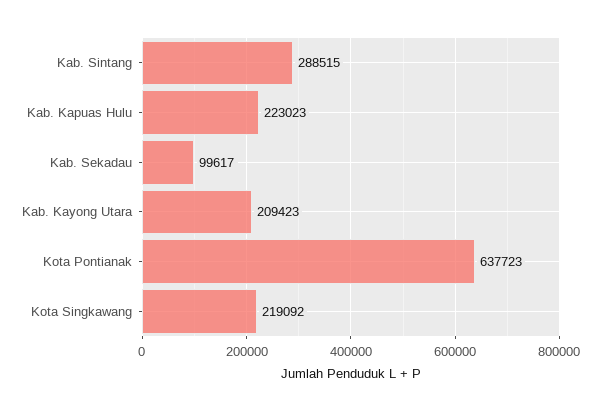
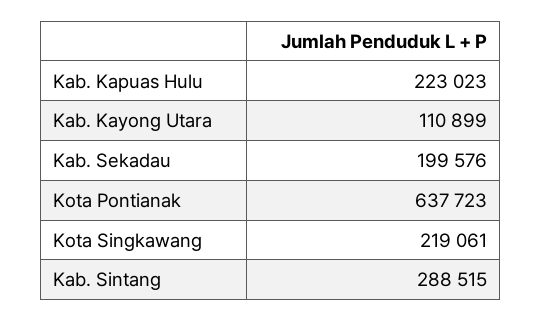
  {
    "Kab. Sintang": 288515,
    "Kab. Kapuas Hulu": 223023,
-   "Kab. Sekadau": 99617,
+   "Kab. Sekadau": 199576,
-   "Kab. Kayong Utara": 209423,
+   "Kab. Kayong Utara": 110899,
    "Kota Pontianak": 637723,
-   "Kota Singkawang": 219092
+   "Kota Singkawang": 219061
  }

